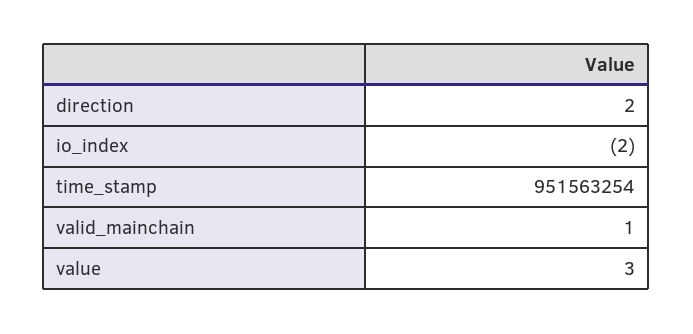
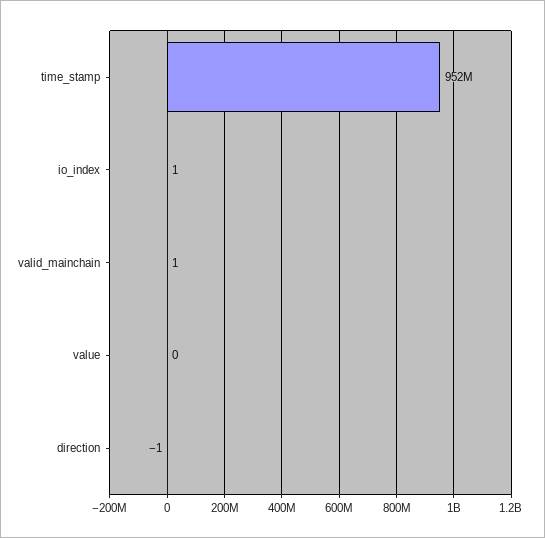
  {
-   "direction": 2,
+   "direction": -1,
-   "io_index": -2,
+   "io_index": 1,
    "time_stamp": 951563254,
    "valid_mainchain": 1,
-   "value": 3
+   "value": 0
  }

